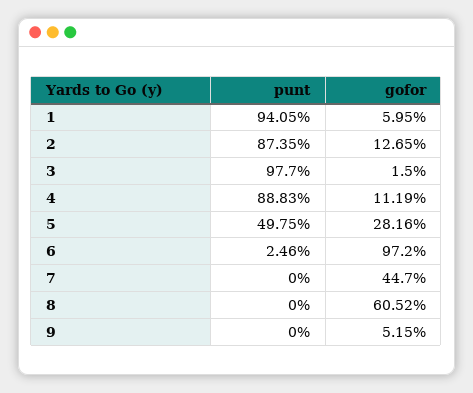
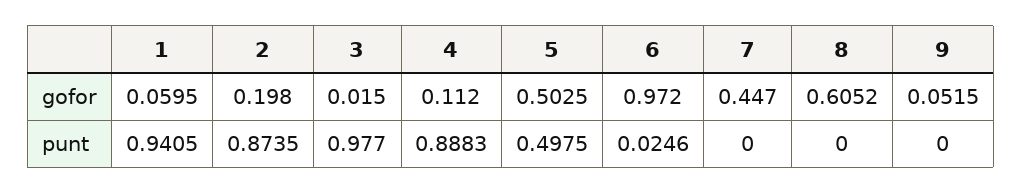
  {
    "punt": {
      "1": 0.9405,
      "2": 0.8735,
      "3": 0.977,
      "4": 0.8883,
      "5": 0.4975,
      "6": 0.0246,
      "7": 0,
      "8": 0,
      "9": 0
    },
    "gofor": {
      "1": 0.0595,
-     "2": 0.1265,
+     "2": 0.198,
      "3": 0.015,
-     "4": 0.1119,
+     "4": 0.112,
-     "5": 0.2816,
+     "5": 0.5025,
      "6": 0.972,
      "7": 0.447,
      "8": 0.6052,
      "9": 0.0515
    }
  }

